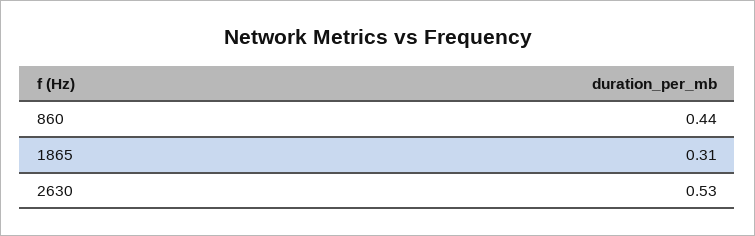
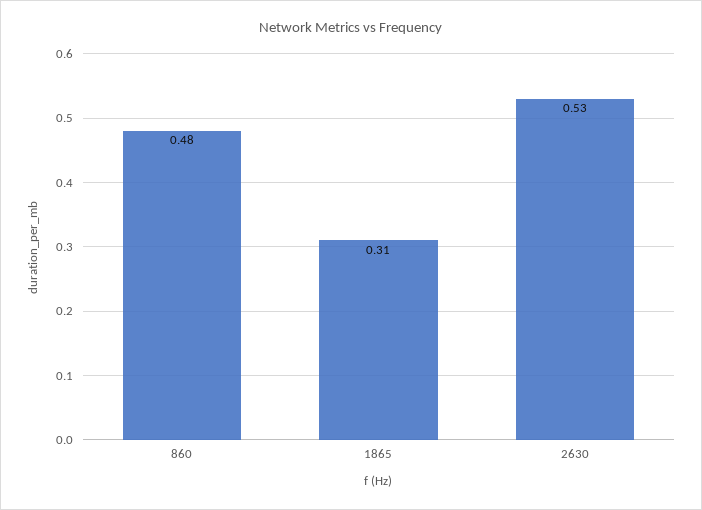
  {
-   "860": 0.44,
+   "860": 0.48,
    "1865": 0.31,
    "2630": 0.53
  }

